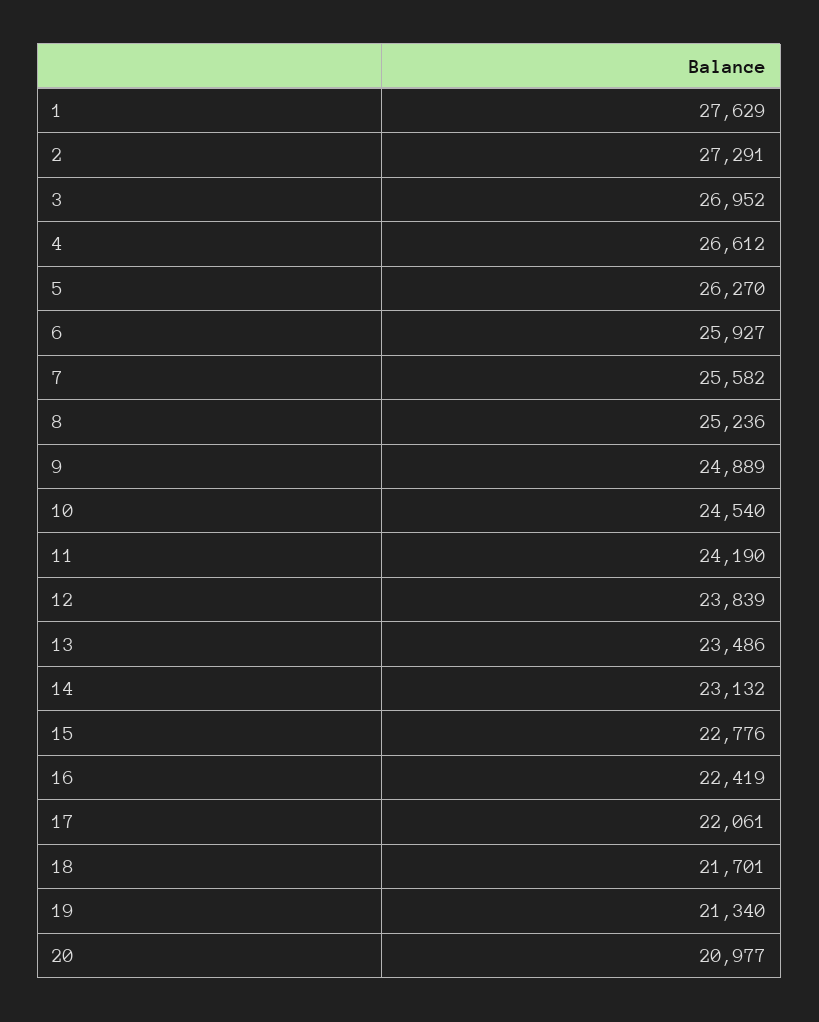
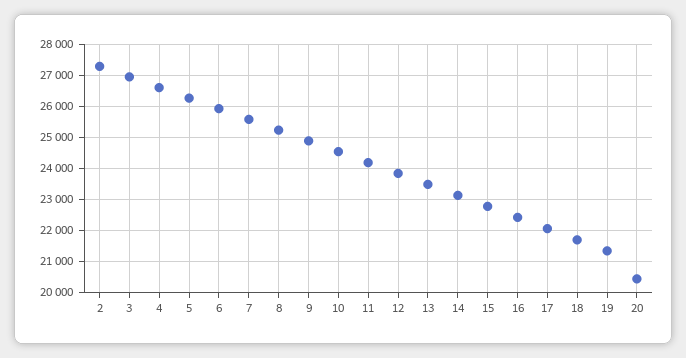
  {
-   "1": 27629,
    "2": 27291,
    "3": 26952,
    "4": 26612,
    "5": 26270,
    "6": 25927,
    "7": 25582,
    "8": 25236,
    "9": 24889,
    "10": 24540,
    "11": 24190,
    "12": 23839,
    "13": 23486,
    "14": 23132,
    "15": 22776,
    "16": 22419,
    "17": 22061,
    "18": 21701,
    "19": 21340,
-   "20": 20977
+   "20": 20400
  }

